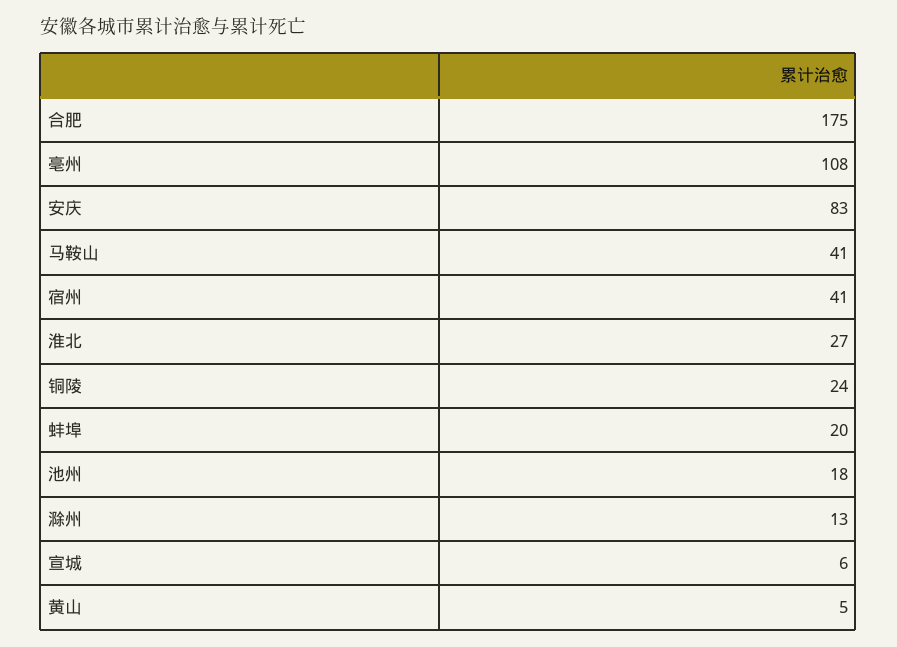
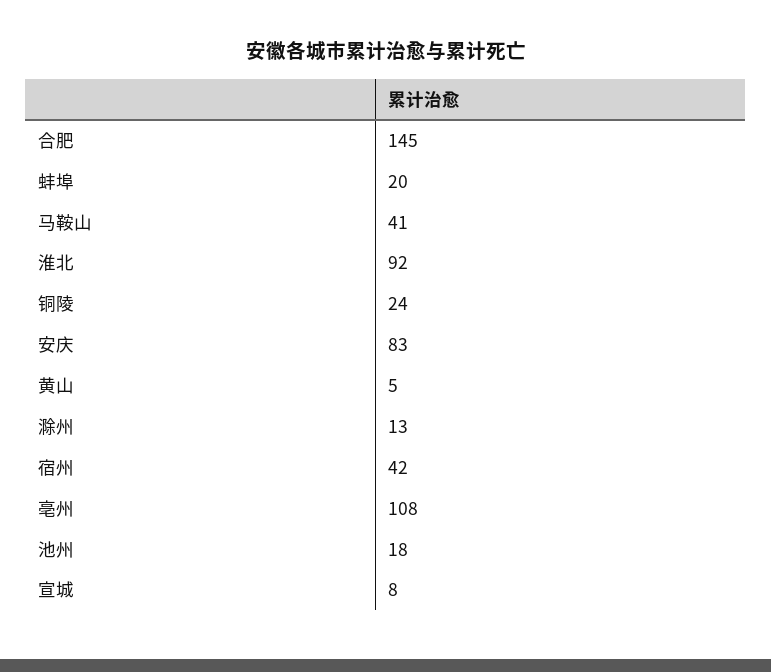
  {
-   "合肥": 175,
+   "合肥": 145,
    "亳州": 108,
    "安庆": 83,
    "马鞍山": 41,
-   "宿州": 41,
+   "宿州": 42,
-   "淮北": 27,
+   "淮北": 92,
    "铜陵": 24,
    "蚌埠": 20,
    "池州": 18,
    "滁州": 13,
-   "宣城": 6,
+   "宣城": 8,
    "黄山": 5
  }

